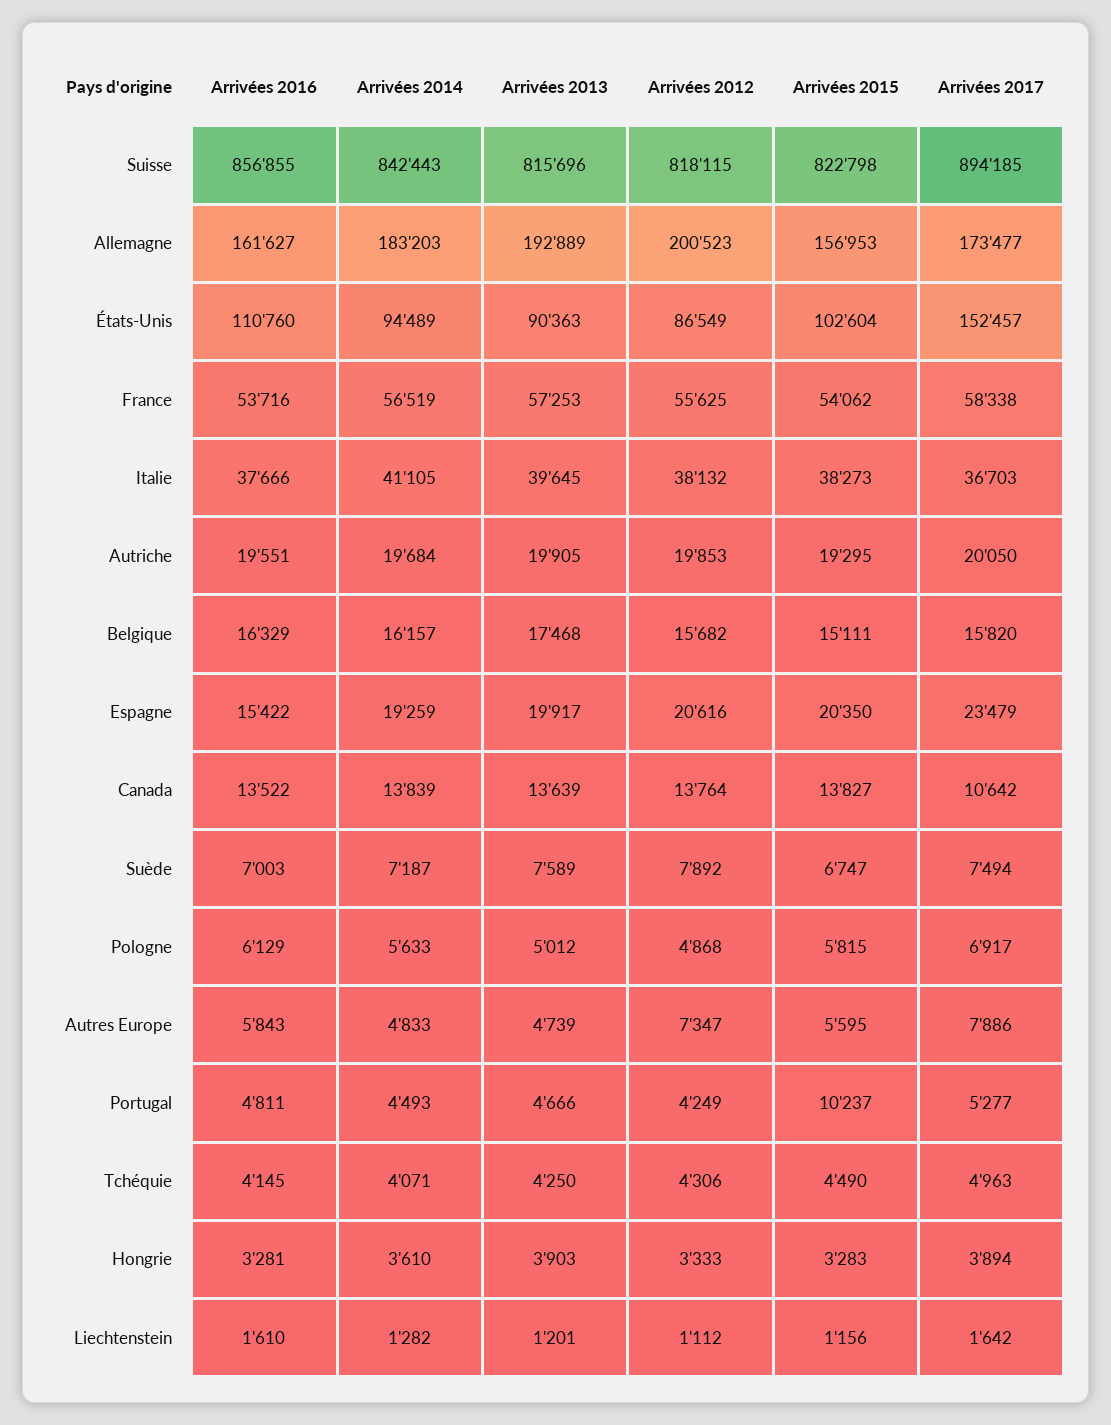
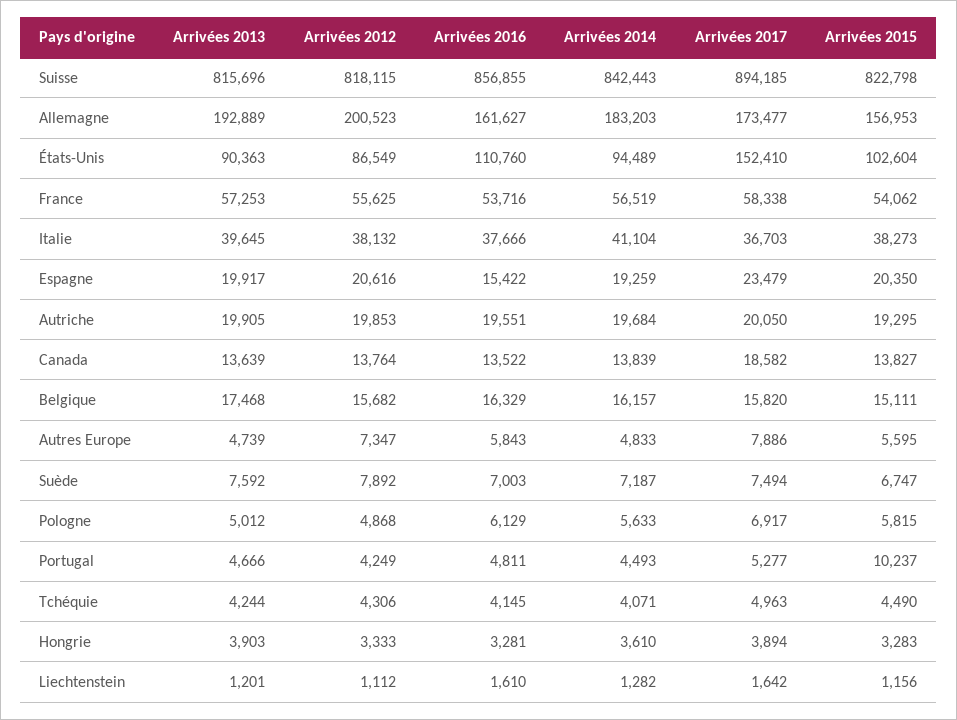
  {
    "Arrivées 2016": {
      "Suisse": 856855,
      "Allemagne": 161627,
      "États-Unis": 110760,
      "France": 53716,
      "Italie": 37666,
      "Autriche": 19551,
      "Belgique": 16329,
      "Espagne": 15422,
      "Canada": 13522,
      "Suède": 7003,
      "Pologne": 6129,
      "Autres Europe": 5843,
      "Portugal": 4811,
      "Tchéquie": 4145,
      "Hongrie": 3281,
      "Liechtenstein": 1610
    },
    "Arrivées 2014": {
      "Suisse": 842443,
      "Allemagne": 183203,
      "États-Unis": 94489,
      "France": 56519,
-     "Italie": 41105,
+     "Italie": 41104,
      "Autriche": 19684,
      "Belgique": 16157,
      "Espagne": 19259,
      "Canada": 13839,
      "Suède": 7187,
      "Pologne": 5633,
      "Autres Europe": 4833,
      "Portugal": 4493,
      "Tchéquie": 4071,
      "Hongrie": 3610,
      "Liechtenstein": 1282
    },
    "Arrivées 2013": {
      "Suisse": 815696,
      "Allemagne": 192889,
      "États-Unis": 90363,
      "France": 57253,
      "Italie": 39645,
      "Autriche": 19905,
      "Belgique": 17468,
      "Espagne": 19917,
      "Canada": 13639,
-     "Suède": 7589,
+     "Suède": 7592,
      "Pologne": 5012,
      "Autres Europe": 4739,
      "Portugal": 4666,
-     "Tchéquie": 4250,
+     "Tchéquie": 4244,
      "Hongrie": 3903,
      "Liechtenstein": 1201
    },
    "Arrivées 2012": {
      "Suisse": 818115,
      "Allemagne": 200523,
      "États-Unis": 86549,
      "France": 55625,
      "Italie": 38132,
      "Autriche": 19853,
      "Belgique": 15682,
      "Espagne": 20616,
      "Canada": 13764,
      "Suède": 7892,
      "Pologne": 4868,
      "Autres Europe": 7347,
      "Portugal": 4249,
      "Tchéquie": 4306,
      "Hongrie": 3333,
      "Liechtenstein": 1112
    },
    "Arrivées 2015": {
      "Suisse": 822798,
      "Allemagne": 156953,
      "États-Unis": 102604,
      "France": 54062,
      "Italie": 38273,
      "Autriche": 19295,
      "Belgique": 15111,
      "Espagne": 20350,
      "Canada": 13827,
      "Suède": 6747,
      "Pologne": 5815,
      "Autres Europe": 5595,
      "Portugal": 10237,
      "Tchéquie": 4490,
      "Hongrie": 3283,
      "Liechtenstein": 1156
    },
    "Arrivées 2017": {
      "Suisse": 894185,
      "Allemagne": 173477,
-     "États-Unis": 152457,
+     "États-Unis": 152410,
      "France": 58338,
      "Italie": 36703,
      "Autriche": 20050,
      "Belgique": 15820,
      "Espagne": 23479,
-     "Canada": 10642,
+     "Canada": 18582,
      "Suède": 7494,
      "Pologne": 6917,
      "Autres Europe": 7886,
      "Portugal": 5277,
      "Tchéquie": 4963,
      "Hongrie": 3894,
      "Liechtenstein": 1642
    }
  }

